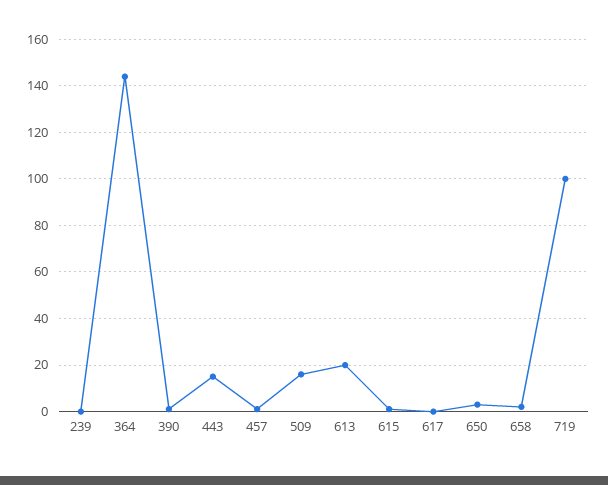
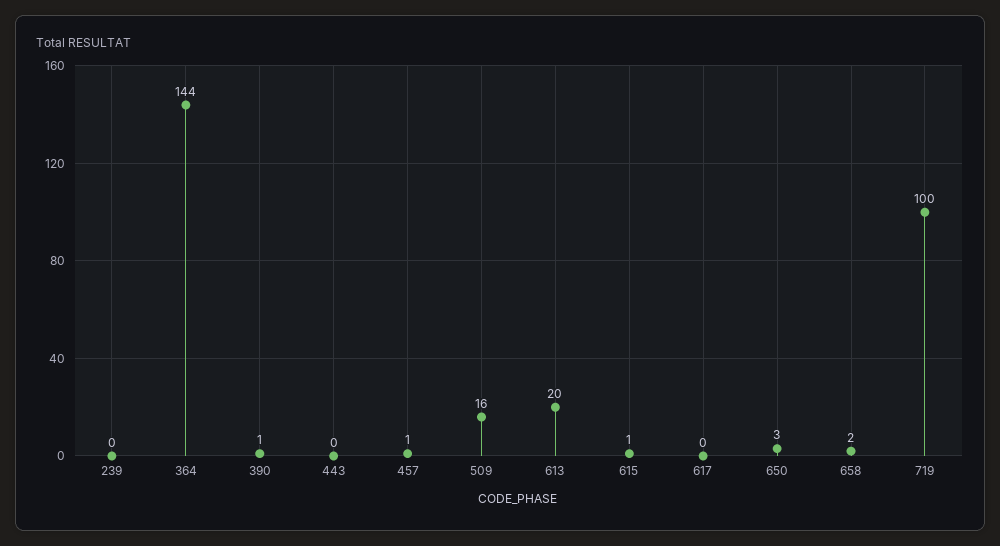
  {
    "239": 0,
    "364": 144,
    "390": 1,
-   "443": 15,
+   "443": 0,
    "457": 1,
    "509": 16,
    "613": 20,
    "615": 1,
    "617": 0,
    "650": 3,
    "658": 2,
    "719": 100
  }

